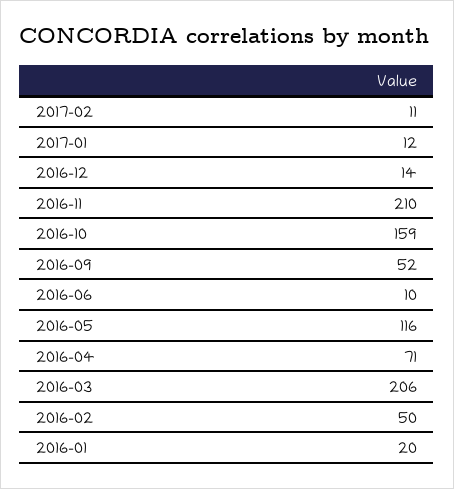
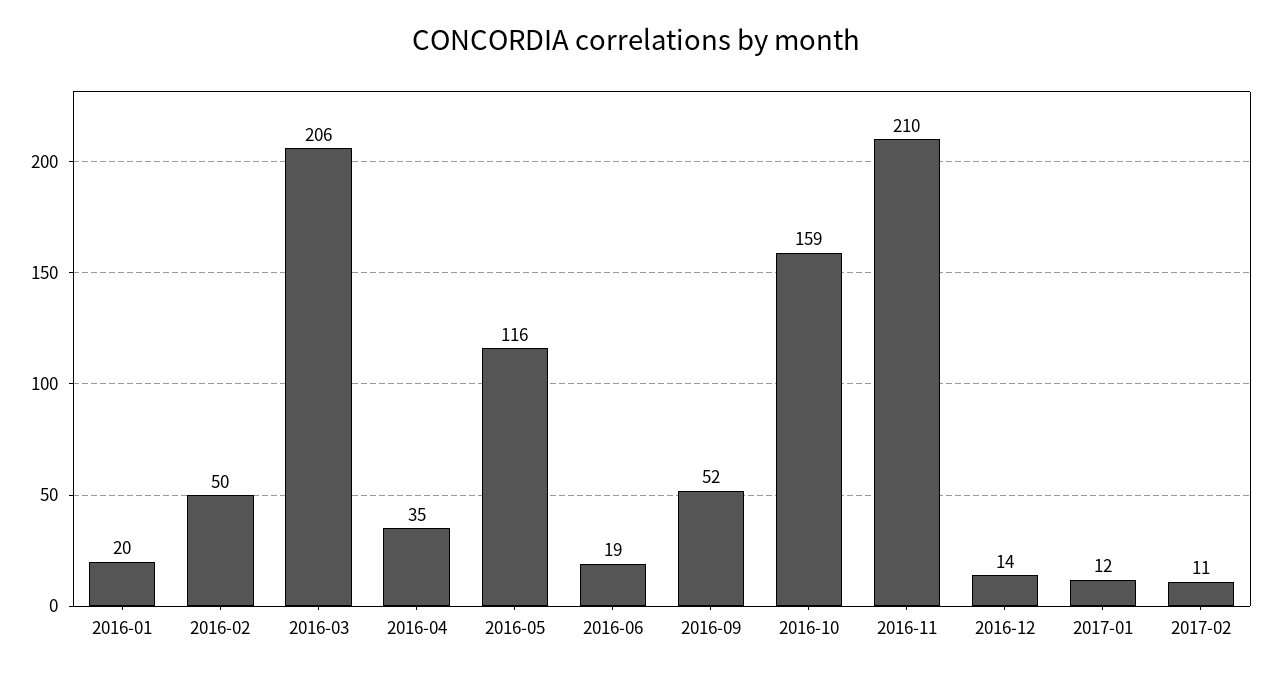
  {
    "2017-02": 11,
    "2017-01": 12,
    "2016-12": 14,
    "2016-11": 210,
    "2016-10": 159,
    "2016-09": 52,
-   "2016-06": 10,
+   "2016-06": 19,
    "2016-05": 116,
-   "2016-04": 71,
+   "2016-04": 35,
    "2016-03": 206,
    "2016-02": 50,
    "2016-01": 20
  }

